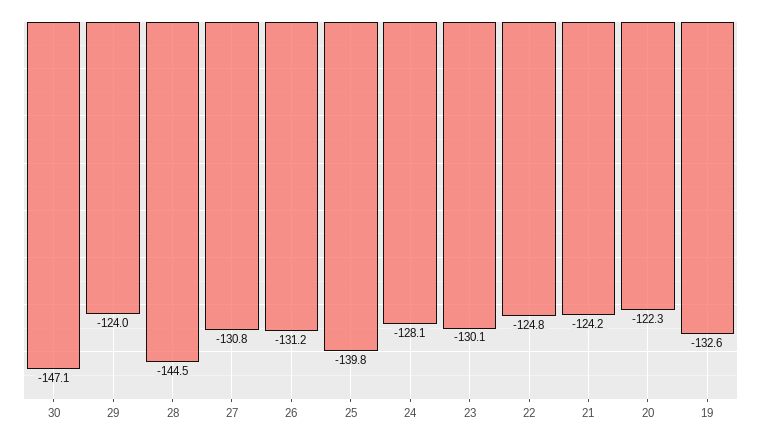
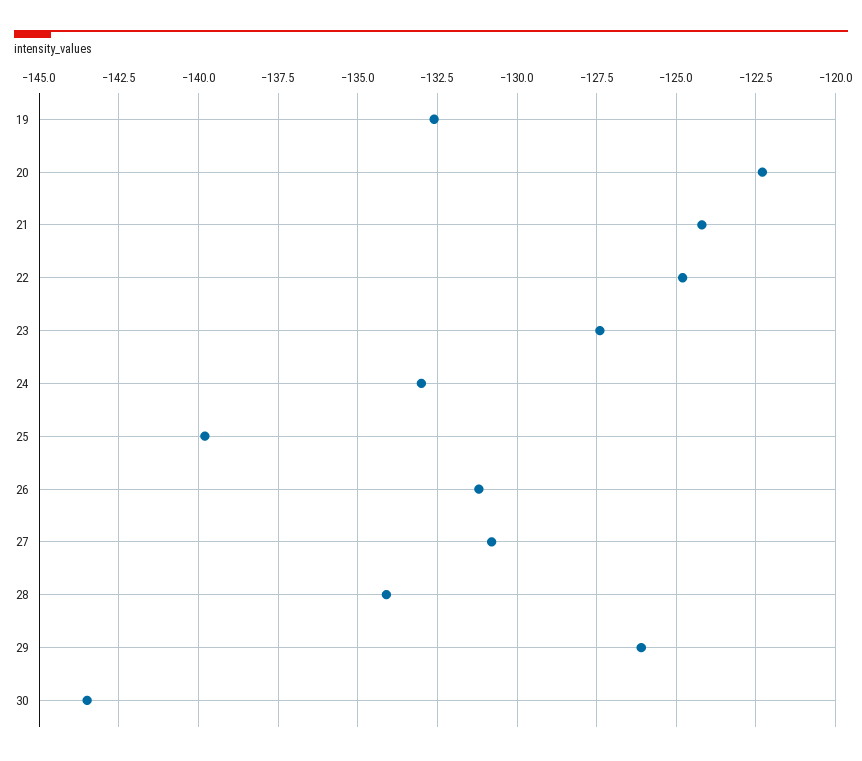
  {
-   "30": -147.1,
+   "30": -143.5,
-   "29": -124,
+   "29": -126,
-   "28": -144.5,
+   "28": -134,
    "27": -130.8,
    "26": -131.2,
    "25": -139.8,
-   "24": -128.1,
+   "24": -133,
-   "23": -130.1,
+   "23": -127.5,
    "22": -124.8,
    "21": -124.2,
    "20": -122.3,
    "19": -132.6
  }

